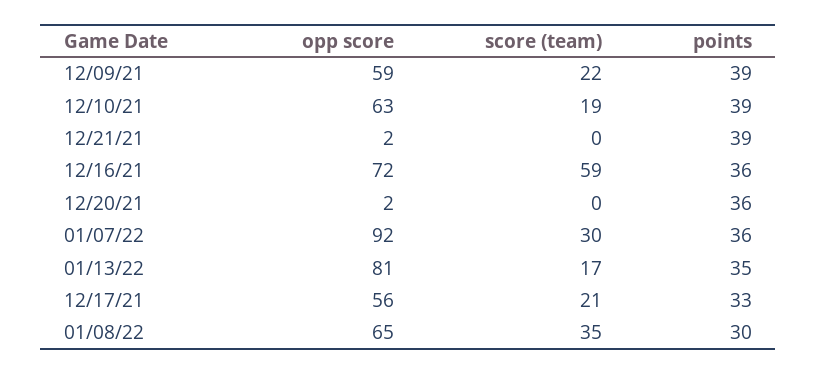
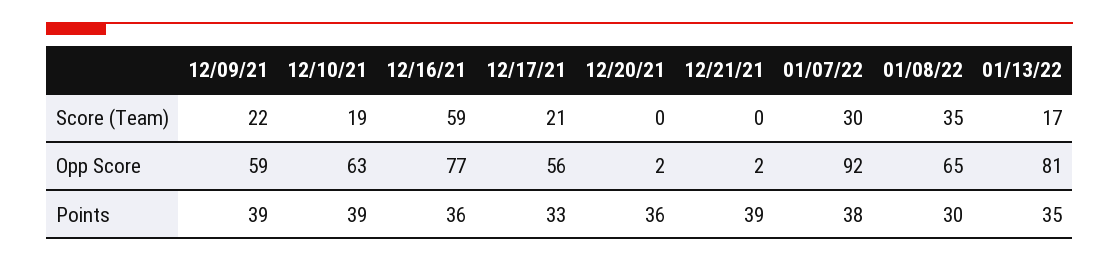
  {
    "opp score": {
      "12/09/21": 59,
      "12/10/21": 63,
      "12/21/21": 2,
-     "12/16/21": 72,
+     "12/16/21": 77,
      "12/20/21": 2,
      "01/07/22": 92,
      "01/13/22": 81,
      "12/17/21": 56,
      "01/08/22": 65
    },
    "score (team)": {
      "12/09/21": 22,
      "12/10/21": 19,
      "12/21/21": 0,
      "12/16/21": 59,
      "12/20/21": 0,
      "01/07/22": 30,
      "01/13/22": 17,
      "12/17/21": 21,
      "01/08/22": 35
    },
    "points": {
      "12/09/21": 39,
      "12/10/21": 39,
      "12/21/21": 39,
      "12/16/21": 36,
      "12/20/21": 36,
-     "01/07/22": 36,
+     "01/07/22": 38,
      "01/13/22": 35,
      "12/17/21": 33,
      "01/08/22": 30
    }
  }

